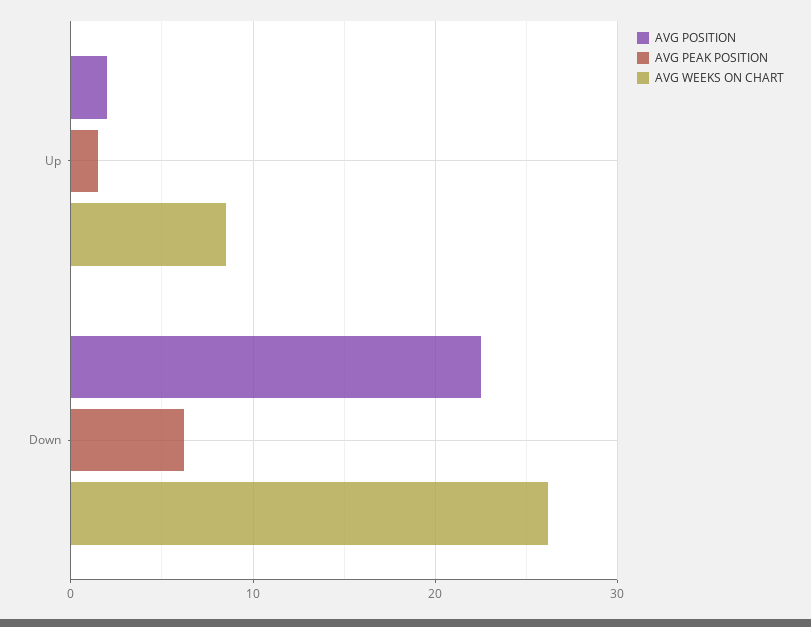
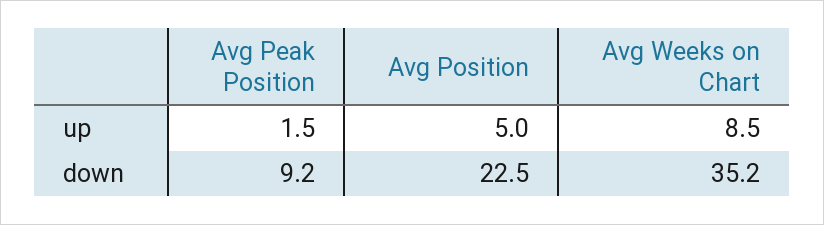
  {
    "AVG POSITION": {
-     "Up": 2,
+     "Up": 5,
      "Down": 22.5
    },
    "AVG PEAK POSITION": {
      "Up": 1.5,
-     "Down": 6
+     "Down": 9.2
    },
    "AVG WEEKS ON CHART": {
      "Up": 8.5,
-     "Down": 26
+     "Down": 35.2
    }
  }

